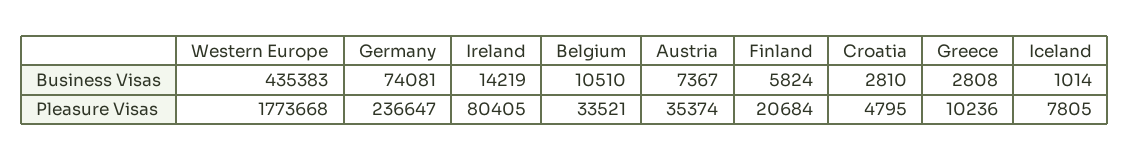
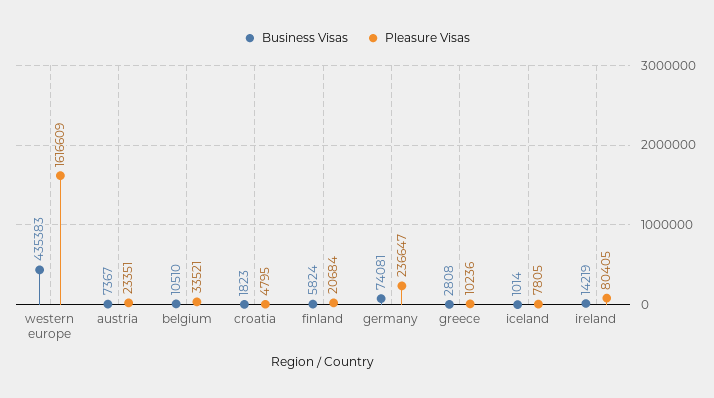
  {
    "Business Visas": {
      "Western Europe": 435383,
      "Germany": 74081,
      "Ireland": 14219,
      "Belgium": 10510,
      "Austria": 7367,
      "Finland": 5824,
-     "Croatia": 2810,
+     "Croatia": 1823,
      "Greece": 2808,
      "Iceland": 1014
    },
    "Pleasure Visas": {
-     "Western Europe": 1773668,
+     "Western Europe": 1616609,
      "Germany": 236647,
      "Ireland": 80405,
      "Belgium": 33521,
-     "Austria": 35374,
+     "Austria": 23351,
      "Finland": 20684,
      "Croatia": 4795,
      "Greece": 10236,
      "Iceland": 7805
    }
  }

